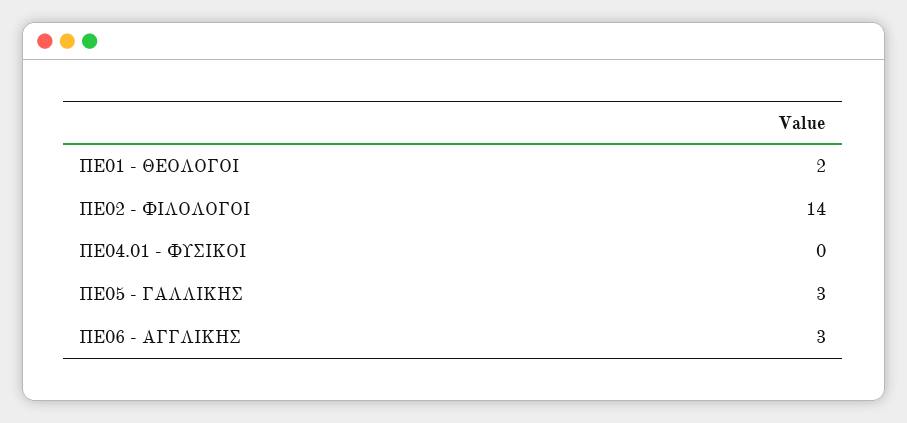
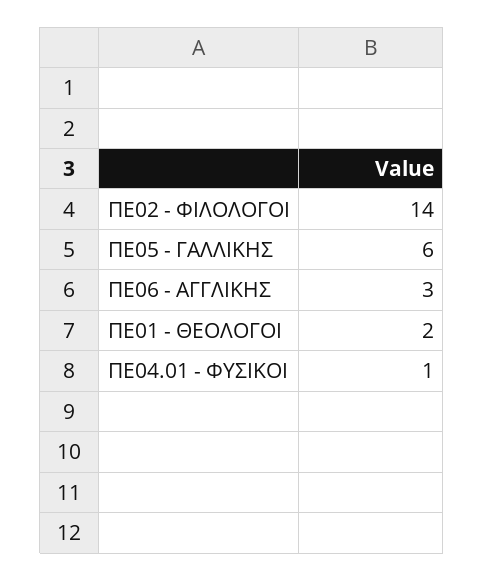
  {
    "ΠΕ01 - ΘΕΟΛΟΓΟΙ": 2,
    "ΠΕ02 - ΦΙΛΟΛΟΓΟΙ": 14,
-   "ΠΕ04.01 - ΦΥΣΙΚΟΙ": 0,
+   "ΠΕ04.01 - ΦΥΣΙΚΟΙ": 1,
-   "ΠΕ05 - ΓΑΛΛΙΚΗΣ": 3,
+   "ΠΕ05 - ΓΑΛΛΙΚΗΣ": 6,
    "ΠΕ06 - ΑΓΓΛΙΚΗΣ": 3
  }

